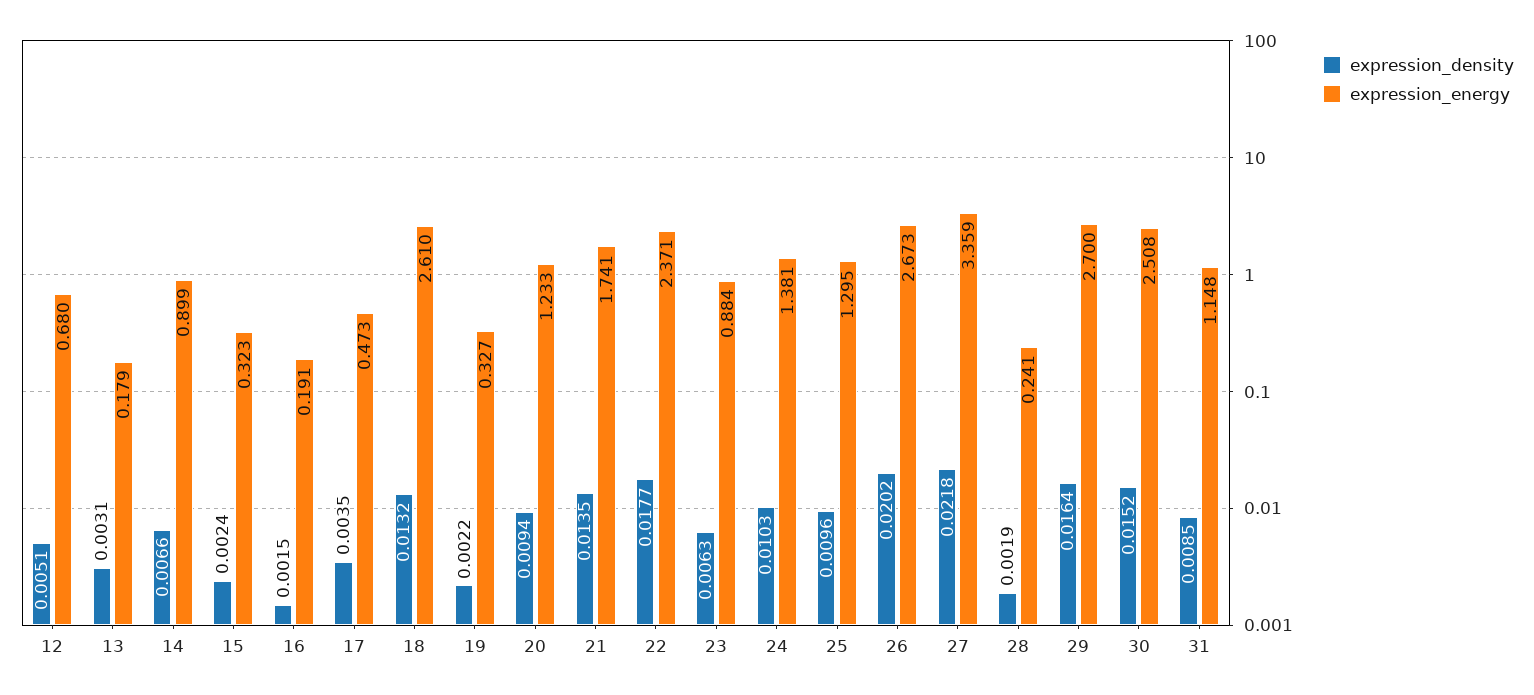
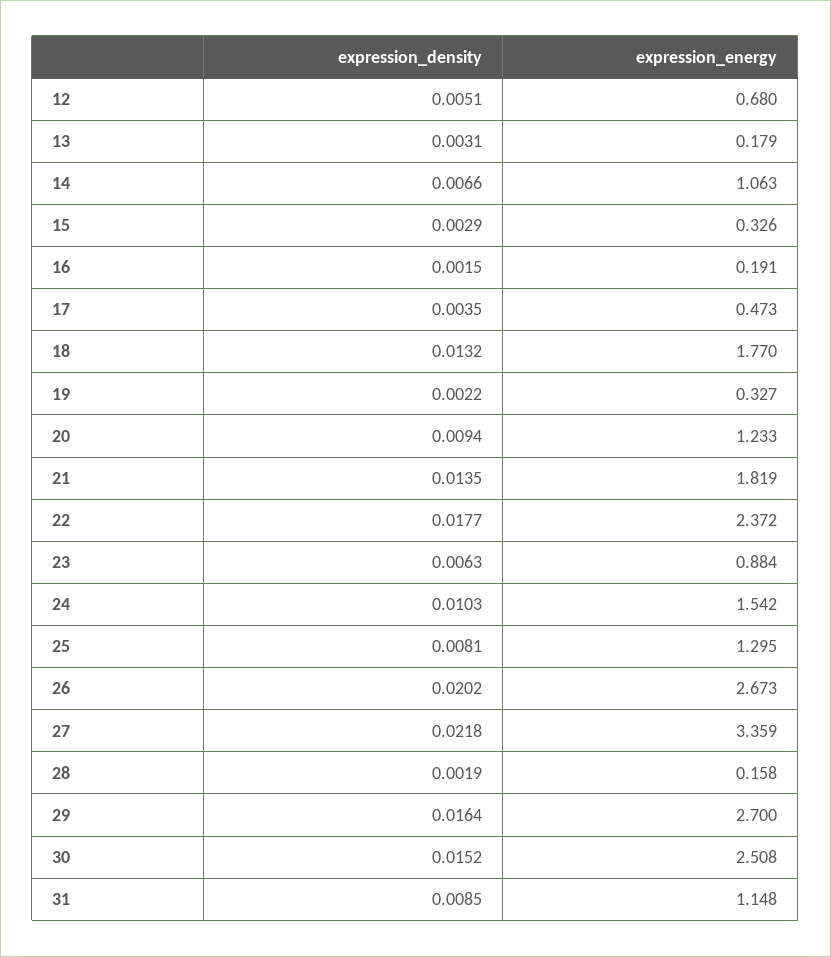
  {
    "expression_density": {
      "12": 0.0051,
      "13": 0.0031,
      "14": 0.0066,
-     "15": 0.0024,
+     "15": 0.0029,
      "16": 0.0015,
      "17": 0.0035,
      "18": 0.0132,
      "19": 0.0022,
      "20": 0.0094,
      "21": 0.0135,
      "22": 0.0177,
      "23": 0.0063,
      "24": 0.0103,
-     "25": 0.0096,
+     "25": 0.0081,
      "26": 0.0202,
      "27": 0.0218,
      "28": 0.0019,
      "29": 0.0164,
      "30": 0.0152,
      "31": 0.0085
    },
    "expression_energy": {
      "12": 0.68,
      "13": 0.179,
-     "14": 0.899,
+     "14": 1.063,
-     "15": 0.323,
+     "15": 0.326,
      "16": 0.191,
      "17": 0.473,
-     "18": 2.61,
+     "18": 1.77,
      "19": 0.327,
      "20": 1.233,
-     "21": 1.741,
+     "21": 1.819,
-     "22": 2.371,
+     "22": 2.372,
      "23": 0.884,
-     "24": 1.381,
+     "24": 1.542,
      "25": 1.295,
      "26": 2.673,
      "27": 3.359,
-     "28": 0.241,
+     "28": 0.158,
      "29": 2.7,
      "30": 2.508,
      "31": 1.148
    }
  }

